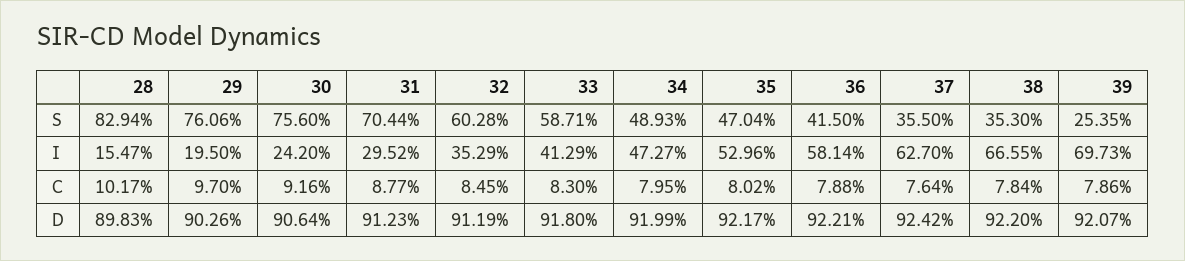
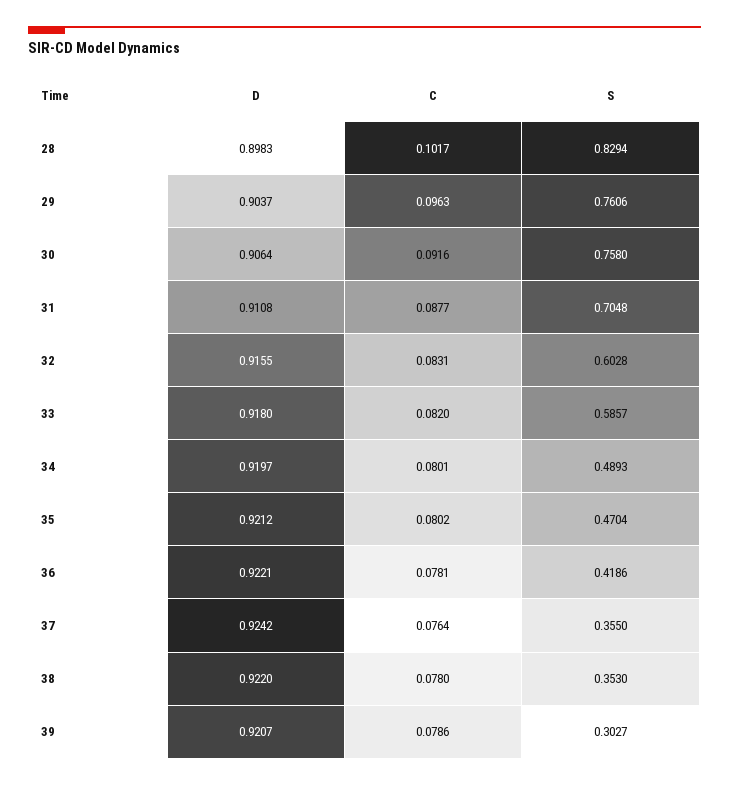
  {
    "28": {
      "S": 0.8294,
-     "I": 0.1547,
      "C": 0.1017,
      "D": 0.8983
    },
    "29": {
      "S": 0.7606,
-     "I": 0.195,
-     "C": 0.097,
+     "C": 0.0963,
-     "D": 0.9026
+     "D": 0.9037
    },
    "30": {
-     "S": 0.756,
+     "S": 0.758,
-     "I": 0.242,
      "C": 0.0916,
      "D": 0.9064
    },
    "31": {
-     "S": 0.7044,
+     "S": 0.7048,
-     "I": 0.2952,
      "C": 0.0877,
-     "D": 0.9123
+     "D": 0.9108
    },
    "32": {
      "S": 0.6028,
-     "I": 0.3529,
-     "C": 0.0845,
+     "C": 0.0831,
-     "D": 0.9119
+     "D": 0.9155
    },
    "33": {
-     "S": 0.5871,
+     "S": 0.5857,
-     "I": 0.4129,
-     "C": 0.083,
+     "C": 0.082,
      "D": 0.918
    },
    "34": {
      "S": 0.4893,
-     "I": 0.4727,
-     "C": 0.0795,
+     "C": 0.0801,
-     "D": 0.9199
+     "D": 0.9197
    },
    "35": {
      "S": 0.4704,
-     "I": 0.5296,
      "C": 0.0802,
-     "D": 0.9217
+     "D": 0.9212
    },
    "36": {
-     "S": 0.415,
+     "S": 0.4186,
-     "I": 0.5814,
-     "C": 0.0788,
+     "C": 0.0781,
      "D": 0.9221
    },
    "37": {
      "S": 0.355,
-     "I": 0.627,
      "C": 0.0764,
      "D": 0.9242
    },
    "38": {
      "S": 0.353,
-     "I": 0.6655,
-     "C": 0.0784,
+     "C": 0.078,
      "D": 0.922
    },
    "39": {
-     "S": 0.2535,
+     "S": 0.3027,
-     "I": 0.6973,
      "C": 0.0786,
      "D": 0.9207
    }
  }

